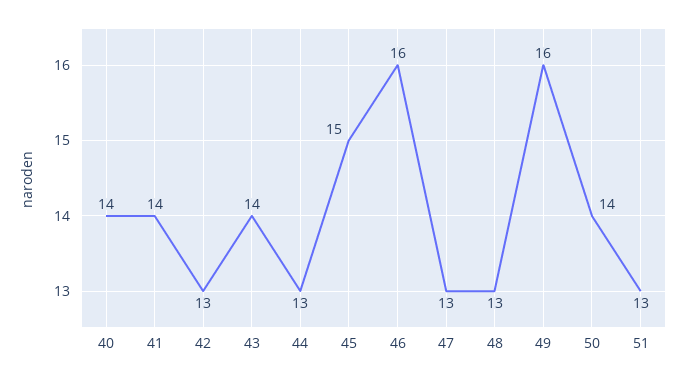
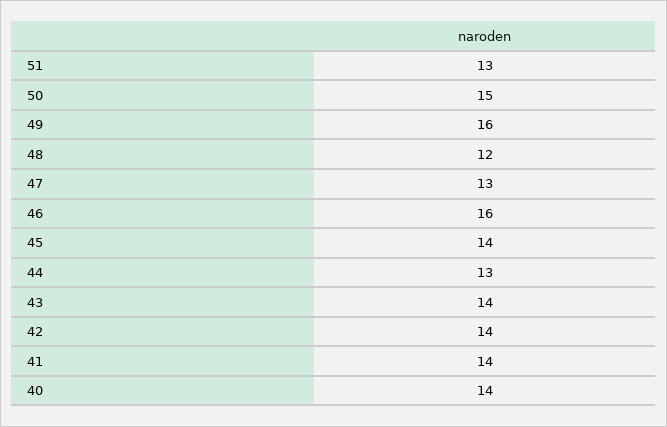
  {
    "40": 14,
    "41": 14,
-   "42": 13,
+   "42": 14,
    "43": 14,
    "44": 13,
-   "45": 15,
+   "45": 14,
    "46": 16,
    "47": 13,
-   "48": 13,
+   "48": 12,
    "49": 16,
-   "50": 14,
+   "50": 15,
    "51": 13
  }

